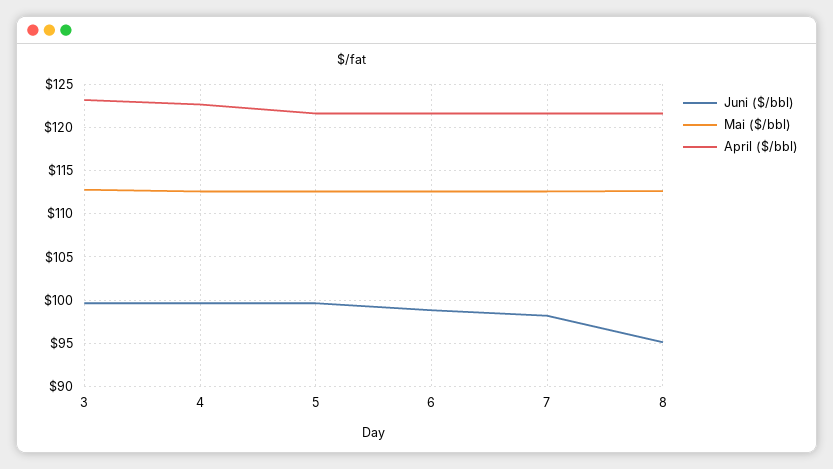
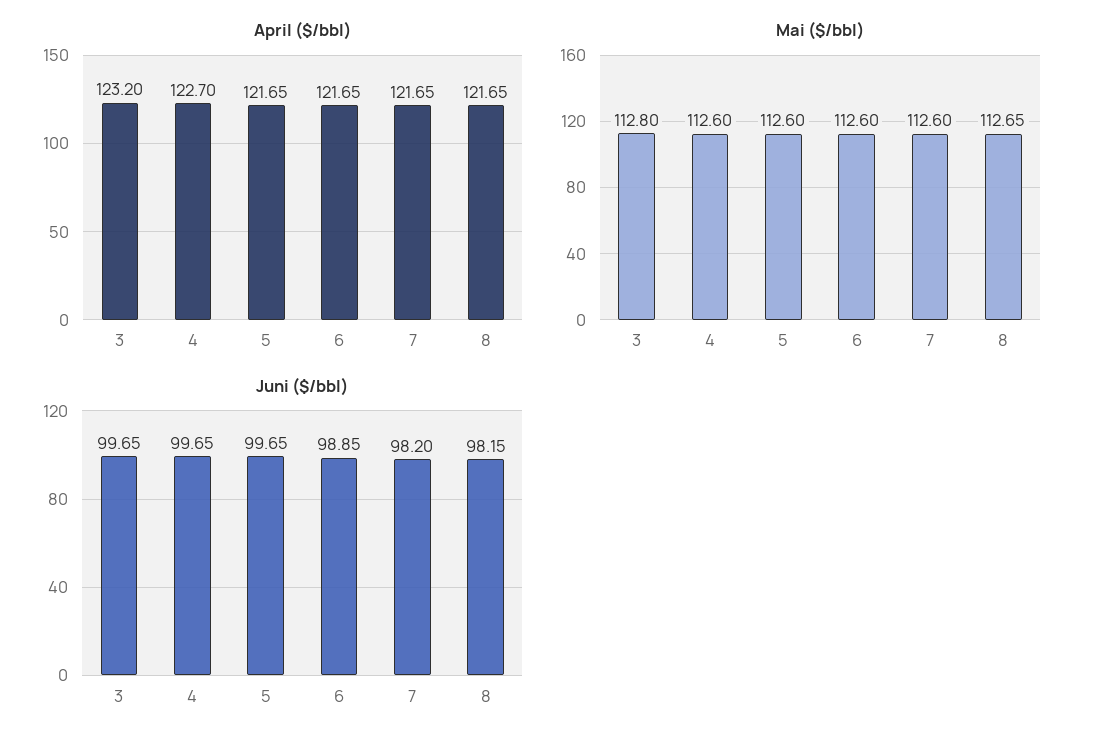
  {
    "Juni ($/bbl)": {
      "3": 99.65,
      "4": 99.65,
      "5": 99.65,
      "6": 98.85,
      "7": 98.2,
-     "8": 95
+     "8": 98.15
    },
    "Mai ($/bbl)": {
      "3": 112.8,
      "4": 112.6,
      "5": 112.6,
      "6": 112.6,
      "7": 112.6,
      "8": 112.65
    },
    "April ($/bbl)": {
      "3": 123.2,
      "4": 122.7,
      "5": 121.65,
      "6": 121.65,
      "7": 121.65,
      "8": 121.65
    }
  }

